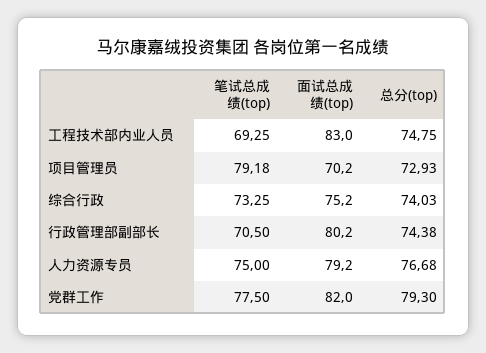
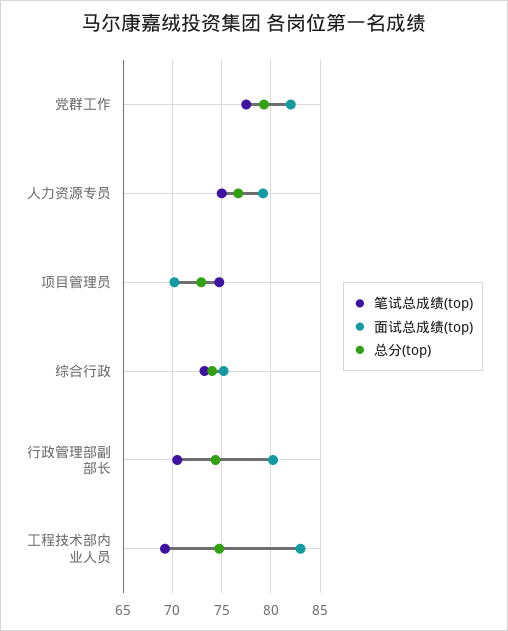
  {
    "笔试总成绩(top)": {
      "工程技术部内业人员": 69.25,
-     "项目管理员": 79.18,
+     "项目管理员": 75,
      "综合行政": 73.25,
      "行政管理部副部长": 70.5,
      "人力资源专员": 75,
      "党群工作": 77.5
    },
    "面试总成绩(top)": {
      "工程技术部内业人员": 83,
      "项目管理员": 70.2,
      "综合行政": 75.2,
      "行政管理部副部长": 80.2,
      "人力资源专员": 79.2,
      "党群工作": 82
    },
    "总分(top)": {
      "工程技术部内业人员": 74.75,
      "项目管理员": 72.93,
      "综合行政": 74.03,
      "行政管理部副部长": 74.38,
      "人力资源专员": 76.68,
      "党群工作": 79.3
    }
  }

